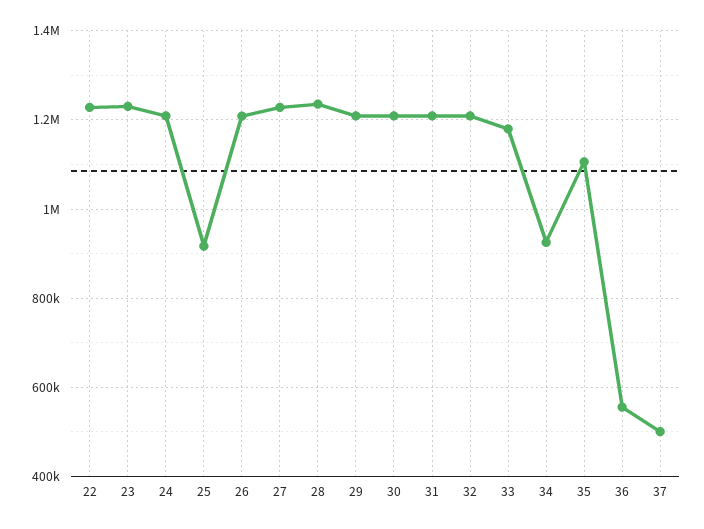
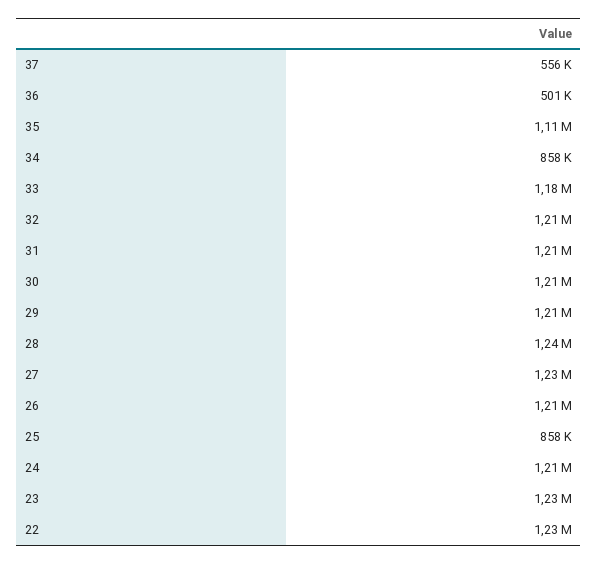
  {
    "22": 1230000,
    "23": 1230000,
    "24": 1210000,
-   "25": 920000,
+   "25": 858000,
    "26": 1210000,
    "27": 1230000,
    "28": 1240000,
    "29": 1210000,
    "30": 1210000,
    "31": 1210000,
    "32": 1210000,
    "33": 1180000,
-   "34": 920000,
+   "34": 858000,
    "35": 1110000,
-   "36": 560000,
+   "36": 501000,
-   "37": 500000
+   "37": 556000
  }

